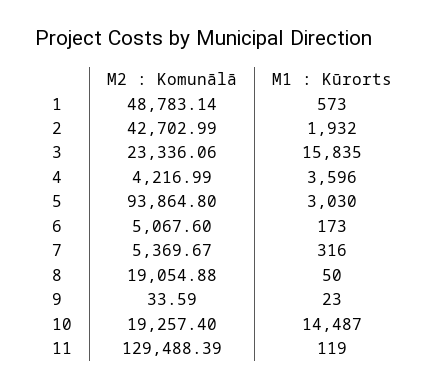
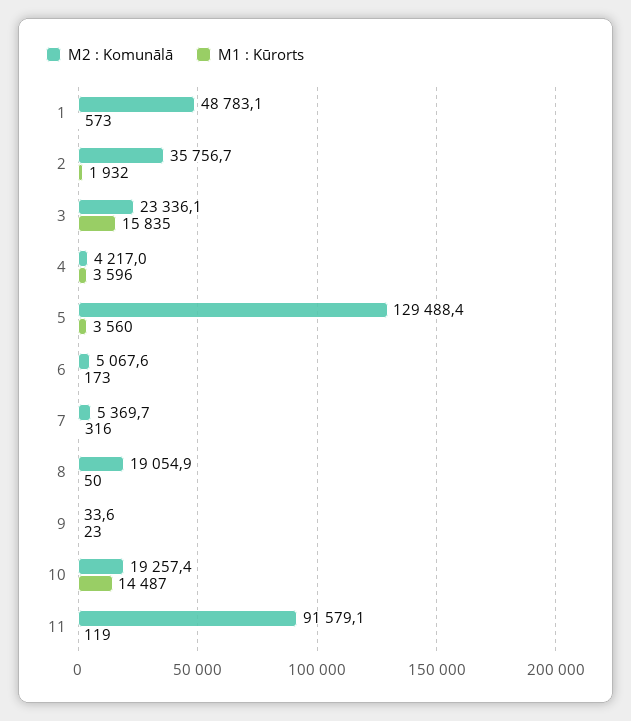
  {
    "M2 : Komunālā": {
      "1": 48783.14,
-     "2": 42702.99,
+     "2": 35756.7,
      "3": 23336.06,
      "4": 4216.99,
-     "5": 93864.8,
+     "5": 129488.4,
      "6": 5067.6,
      "7": 5369.67,
      "8": 19054.88,
      "9": 33.59,
      "10": 19257.4,
-     "11": 129488.39
+     "11": 91579.1
    },
    "M1 : Kūrorts": {
      "1": 573,
      "2": 1932,
      "3": 15835,
      "4": 3596,
-     "5": 3030,
+     "5": 3560,
      "6": 173,
      "7": 316,
      "8": 50,
      "9": 23,
      "10": 14487,
      "11": 119
    }
  }

